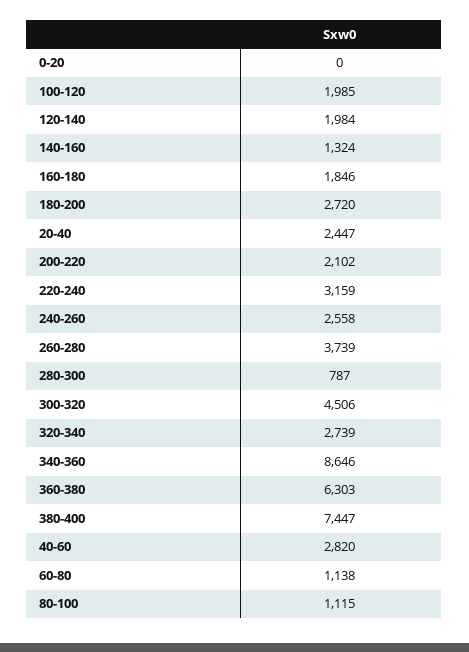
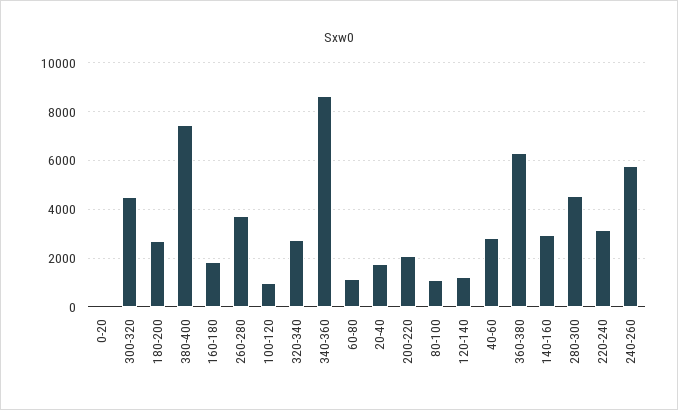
  {
    "0-20": 0,
-   "100-120": 1985,
+   "100-120": 1000,
-   "120-140": 1984,
+   "120-140": 1250,
-   "140-160": 1324,
+   "140-160": 3000,
    "160-180": 1846,
    "180-200": 2720,
-   "20-40": 2447,
+   "20-40": 1750,
    "200-220": 2102,
    "220-240": 3159,
-   "240-260": 2558,
+   "240-260": 5750,
    "260-280": 3739,
-   "280-300": 787,
+   "280-300": 4500,
    "300-320": 4506,
    "320-340": 2739,
    "340-360": 8646,
    "360-380": 6303,
    "380-400": 7447,
    "40-60": 2820,
    "60-80": 1138,
    "80-100": 1115
  }

